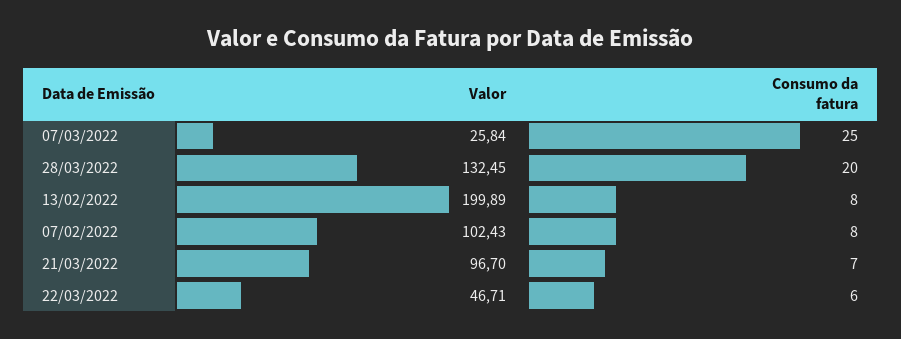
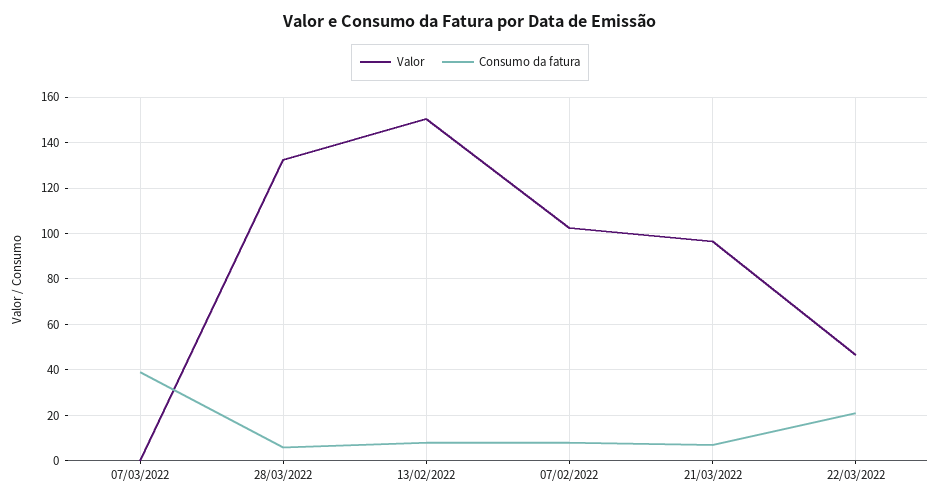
  {
    "Valor": {
-     "07/03/2022": 25.84,
+     "07/03/2022": 0,
      "28/03/2022": 132.45,
-     "13/02/2022": 199.89,
+     "13/02/2022": 150,
      "07/02/2022": 102.43,
      "21/03/2022": 96.7,
      "22/03/2022": 46.71
    },
    "Consumo da fatura": {
-     "07/03/2022": 25,
+     "07/03/2022": 40,
-     "28/03/2022": 20,
+     "28/03/2022": 5,
      "13/02/2022": 8,
      "07/02/2022": 8,
      "21/03/2022": 7,
-     "22/03/2022": 6
+     "22/03/2022": 20
    }
  }

